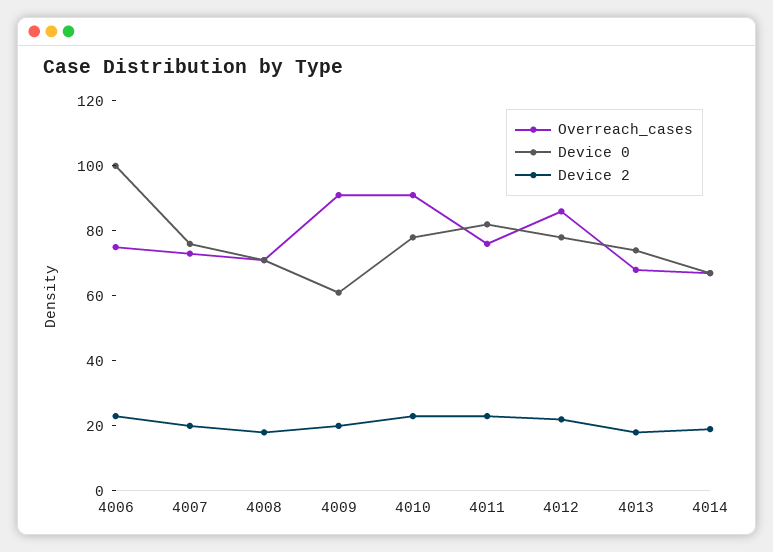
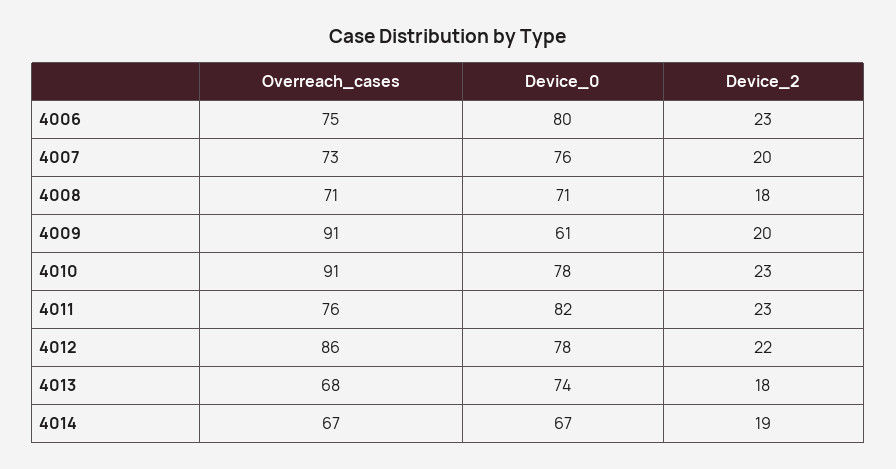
  {
    "Overreach_cases": {
      "4006": 75,
      "4007": 73,
      "4008": 71,
      "4009": 91,
      "4010": 91,
      "4011": 76,
      "4012": 86,
      "4013": 68,
      "4014": 67
    },
    "Device 0": {
-     "4006": 100,
+     "4006": 80,
      "4007": 76,
      "4008": 71,
      "4009": 61,
      "4010": 78,
      "4011": 82,
      "4012": 78,
      "4013": 74,
      "4014": 67
    },
    "Device 2": {
      "4006": 23,
      "4007": 20,
      "4008": 18,
      "4009": 20,
      "4010": 23,
      "4011": 23,
      "4012": 22,
      "4013": 18,
      "4014": 19
    }
  }

